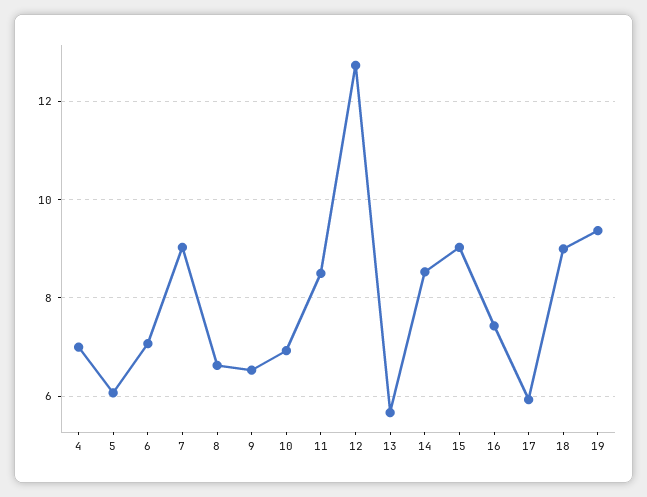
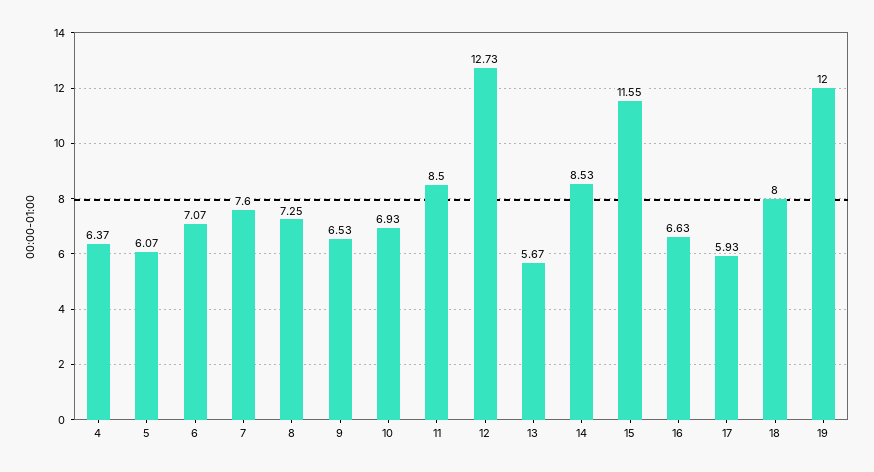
  {
-   "4": 7,
+   "4": 6.37,
    "5": 6.07,
    "6": 7.07,
-   "7": 9,
+   "7": 7.6,
-   "8": 6.6,
+   "8": 7.25,
    "9": 6.53,
    "10": 6.93,
    "11": 8.5,
    "12": 12.73,
    "13": 5.67,
    "14": 8.53,
-   "15": 9,
+   "15": 11.55,
-   "16": 7.4,
+   "16": 6.63,
    "17": 5.93,
-   "18": 9,
+   "18": 8,
-   "19": 9.4
+   "19": 12
  }

